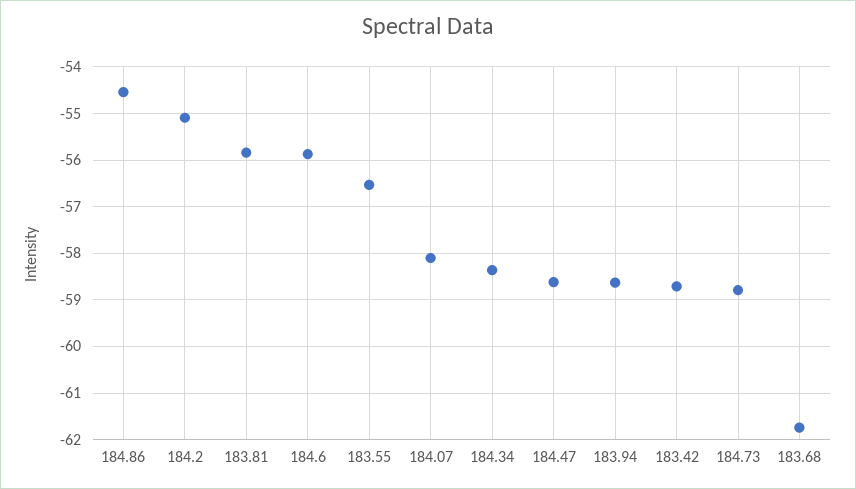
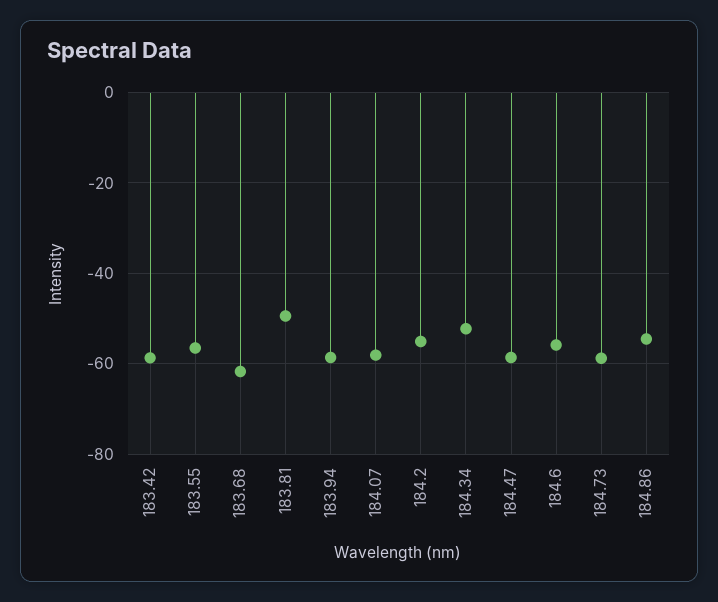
  {
    "184.86": -54.6,
    "184.2": -55,
-   "183.81": -55.8,
+   "183.81": -50,
    "184.6": -55.8,
    "183.55": -56.6,
    "184.07": -58.2,
-   "184.34": -58.4,
+   "184.34": -52,
    "184.47": -58.6,
    "183.94": -58.6,
    "183.42": -58.8,
    "184.73": -58.8,
    "183.68": -61.8
  }

